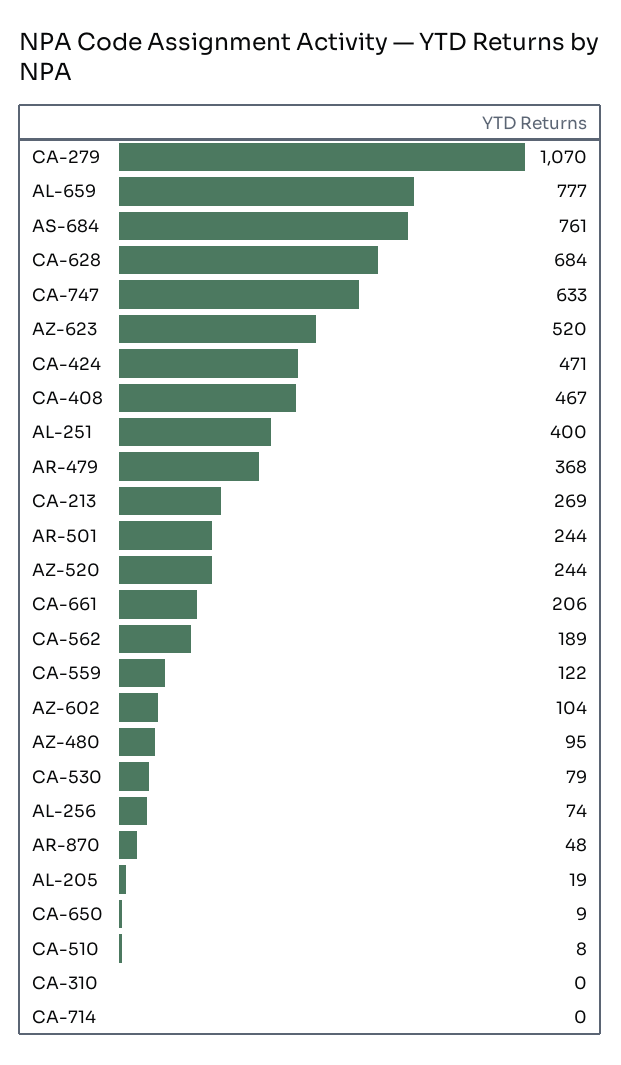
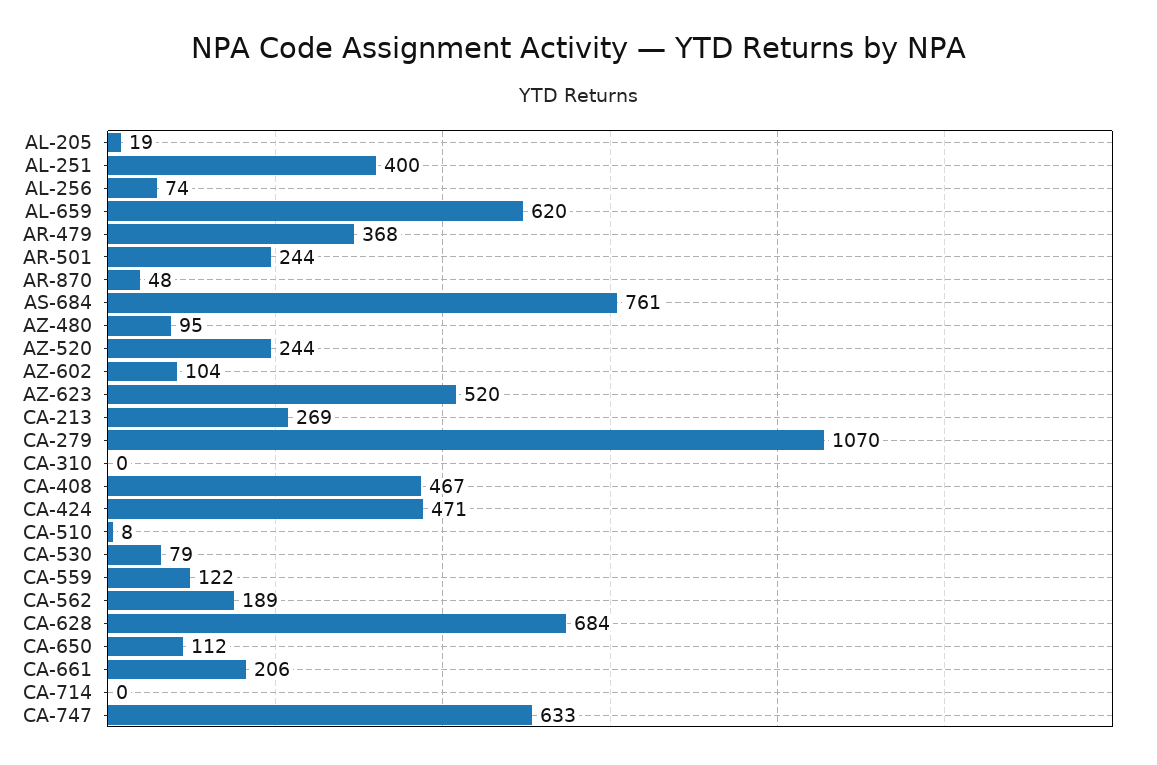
  {
    "CA-279": 1070,
-   "AL-659": 777,
+   "AL-659": 620,
    "AS-684": 761,
    "CA-628": 684,
    "CA-747": 633,
    "AZ-623": 520,
    "CA-424": 471,
    "CA-408": 467,
    "AL-251": 400,
    "AR-479": 368,
    "CA-213": 269,
    "AR-501": 244,
    "AZ-520": 244,
    "CA-661": 206,
    "CA-562": 189,
    "CA-559": 122,
    "AZ-602": 104,
    "AZ-480": 95,
    "CA-530": 79,
    "AL-256": 74,
    "AR-870": 48,
    "AL-205": 19,
-   "CA-650": 9,
+   "CA-650": 112,
    "CA-510": 8,
    "CA-310": 0,
    "CA-714": 0
  }

